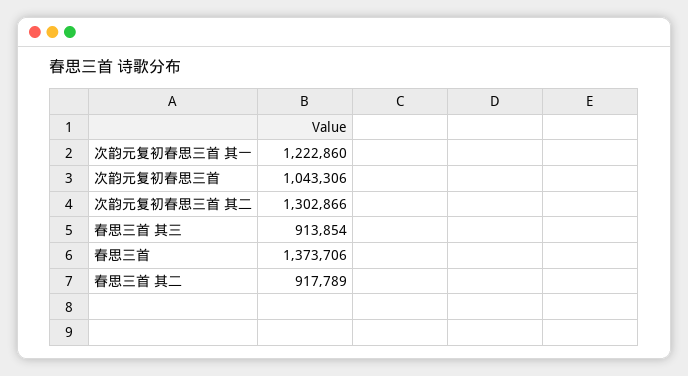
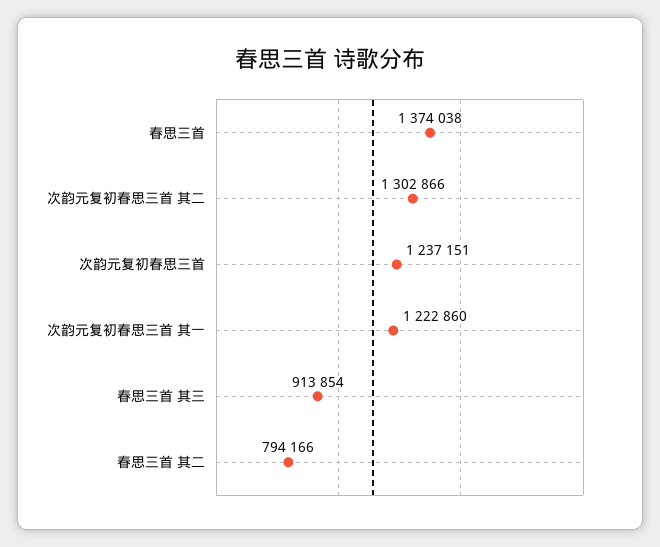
  {
    "次韵元复初春思三首 其一": 1222860,
-   "次韵元复初春思三首": 1043306,
+   "次韵元复初春思三首": 1237151,
    "次韵元复初春思三首 其二": 1302866,
    "春思三首 其三": 913854,
-   "春思三首": 1373706,
+   "春思三首": 1374038,
-   "春思三首 其二": 917789
+   "春思三首 其二": 794166
  }

